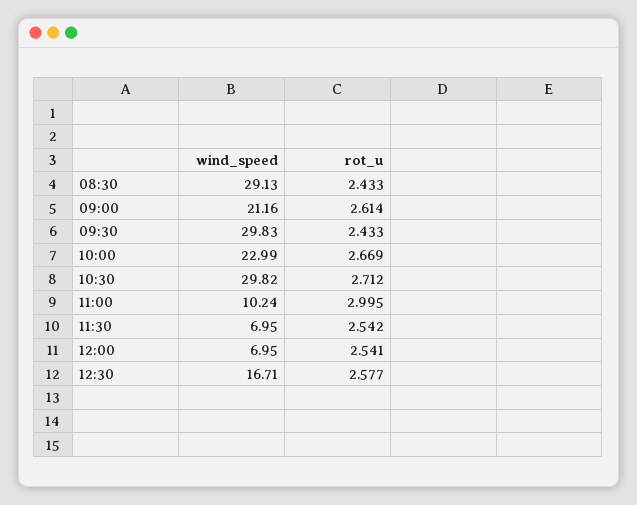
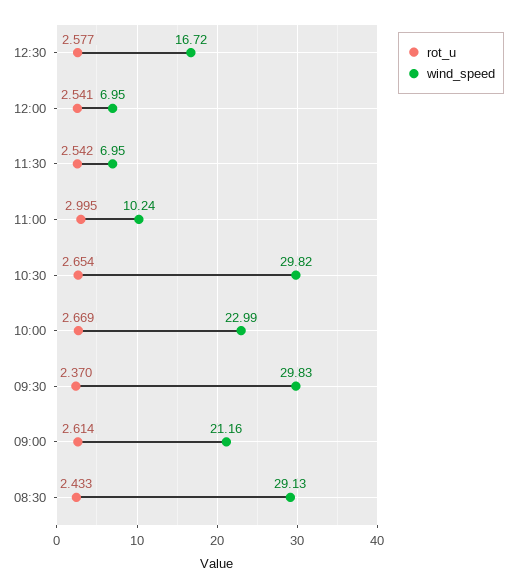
  {
    "wind_speed": {
      "08:30": 29.13,
      "09:00": 21.16,
      "09:30": 29.83,
      "10:00": 22.99,
      "10:30": 29.82,
      "11:00": 10.24,
      "11:30": 6.95,
      "12:00": 6.95,
-     "12:30": 16.71
+     "12:30": 16.72
    },
    "rot_u": {
      "08:30": 2.433,
      "09:00": 2.614,
-     "09:30": 2.433,
+     "09:30": 2.37,
      "10:00": 2.669,
-     "10:30": 2.712,
+     "10:30": 2.654,
      "11:00": 2.995,
      "11:30": 2.542,
      "12:00": 2.541,
      "12:30": 2.577
    }
  }

